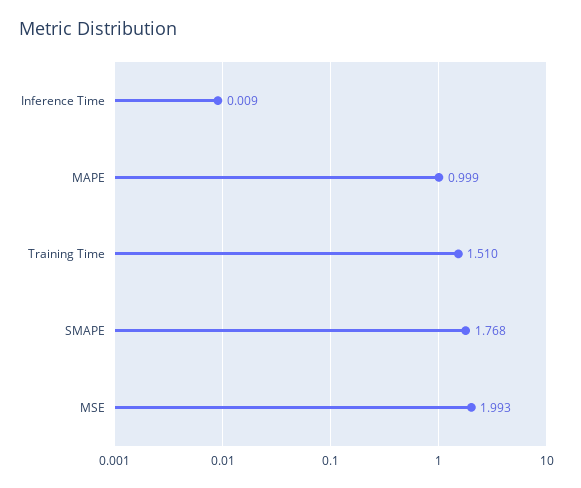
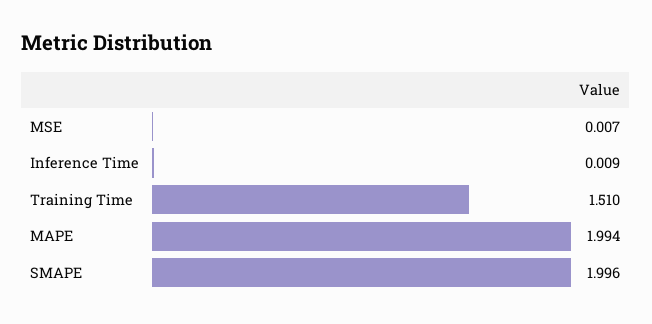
  {
    "Inference Time": 0.009,
-   "MAPE": 0.999,
+   "MAPE": 1.994,
    "Training Time": 1.51,
-   "SMAPE": 1.768,
+   "SMAPE": 1.996,
-   "MSE": 1.993
+   "MSE": 0.007
  }

